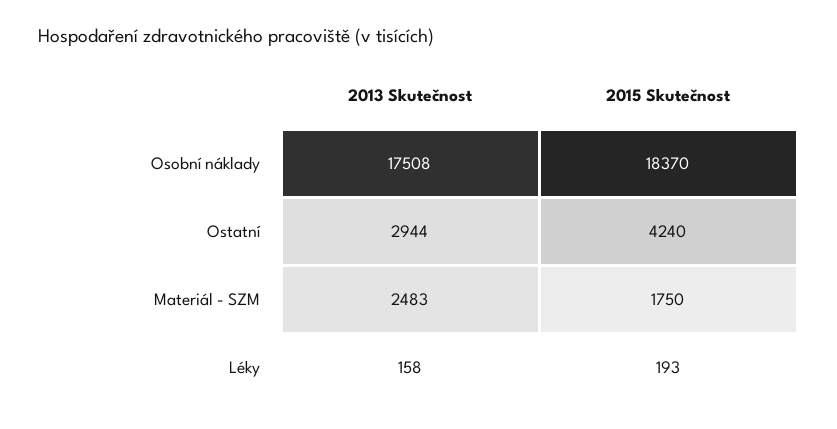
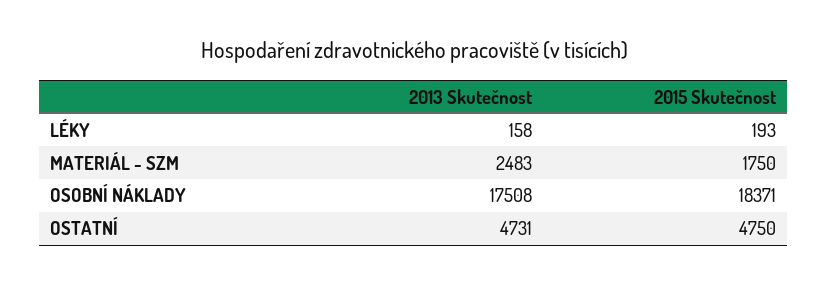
  {
    "2013 Skutečnost": {
      "Osobní náklady": 17508,
-     "Ostatní": 2944,
+     "Ostatní": 4731,
      "Materiál - SZM": 2483,
      "Léky": 158
    },
    "2015 Skutečnost": {
-     "Osobní náklady": 18370,
+     "Osobní náklady": 18371,
-     "Ostatní": 4240,
+     "Ostatní": 4750,
      "Materiál - SZM": 1750,
      "Léky": 193
    }
  }

